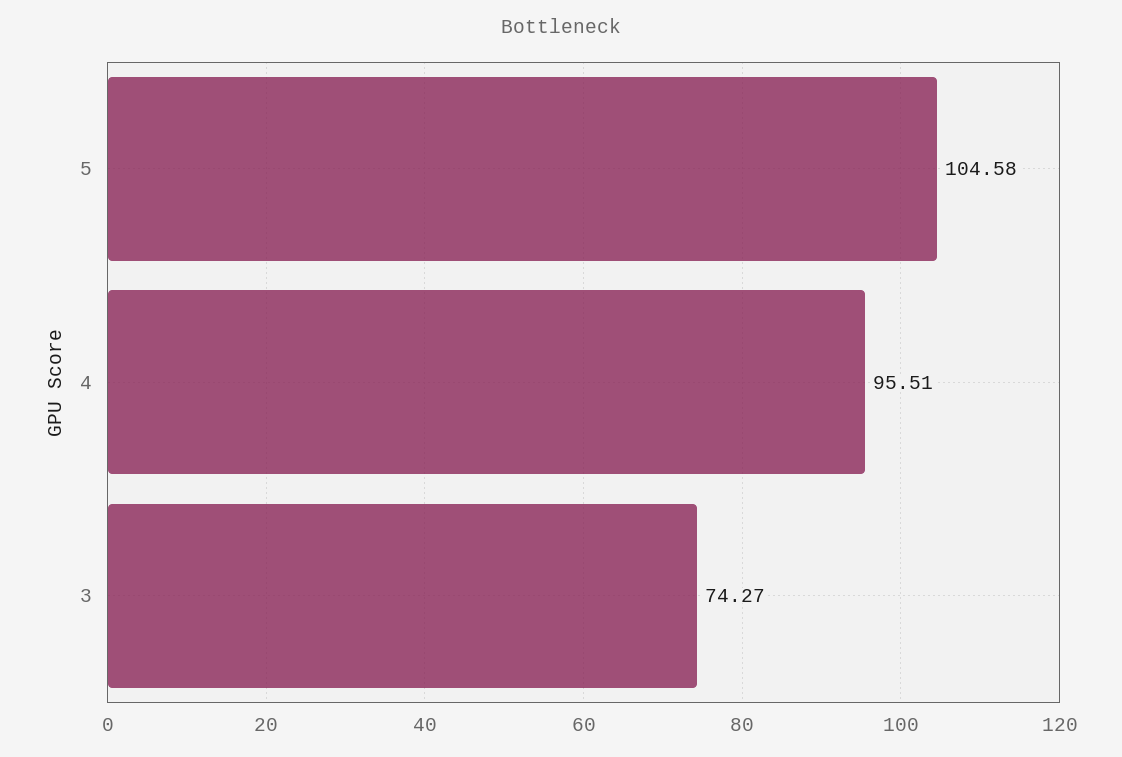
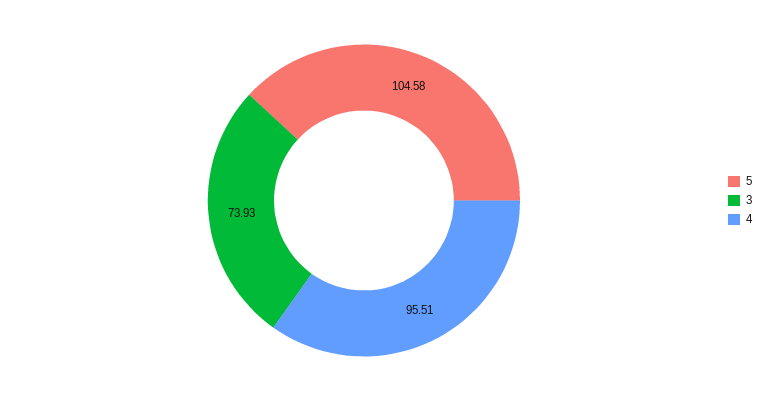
  {
    "5": 104.58,
    "4": 95.51,
-   "3": 74.27
+   "3": 73.93
  }

